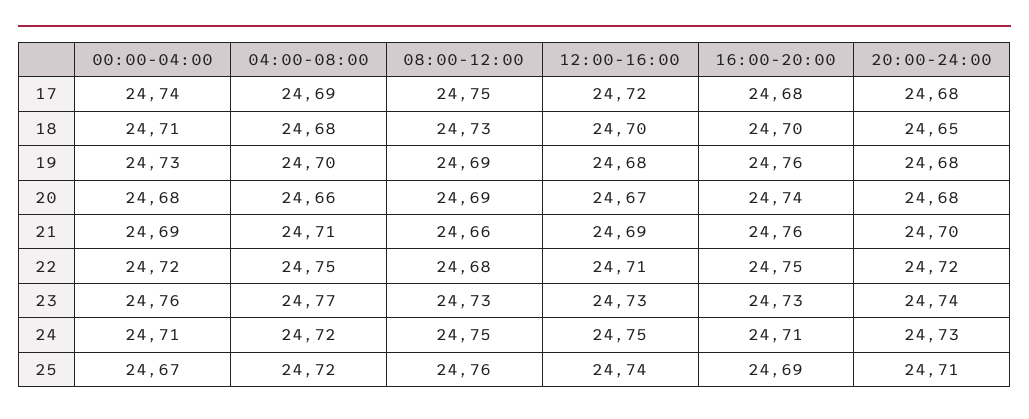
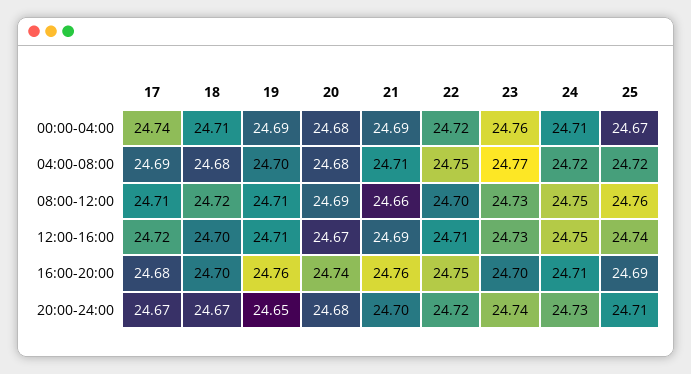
  {
    "00:00-04:00": {
      "17": 24.74,
      "18": 24.71,
-     "19": 24.73,
+     "19": 24.69,
      "20": 24.68,
      "21": 24.69,
      "22": 24.72,
      "23": 24.76,
      "24": 24.71,
      "25": 24.67
    },
    "04:00-08:00": {
      "17": 24.69,
      "18": 24.68,
      "19": 24.7,
-     "20": 24.66,
+     "20": 24.68,
      "21": 24.71,
      "22": 24.75,
      "23": 24.77,
      "24": 24.72,
      "25": 24.72
    },
    "08:00-12:00": {
-     "17": 24.75,
+     "17": 24.71,
-     "18": 24.73,
+     "18": 24.72,
-     "19": 24.69,
+     "19": 24.71,
      "20": 24.69,
      "21": 24.66,
-     "22": 24.68,
+     "22": 24.7,
      "23": 24.73,
      "24": 24.75,
      "25": 24.76
    },
    "12:00-16:00": {
      "17": 24.72,
      "18": 24.7,
-     "19": 24.68,
+     "19": 24.71,
      "20": 24.67,
      "21": 24.69,
      "22": 24.71,
      "23": 24.73,
      "24": 24.75,
      "25": 24.74
    },
    "16:00-20:00": {
      "17": 24.68,
      "18": 24.7,
      "19": 24.76,
      "20": 24.74,
      "21": 24.76,
      "22": 24.75,
-     "23": 24.73,
+     "23": 24.7,
      "24": 24.71,
      "25": 24.69
    },
    "20:00-24:00": {
-     "17": 24.68,
+     "17": 24.67,
-     "18": 24.65,
+     "18": 24.67,
-     "19": 24.68,
+     "19": 24.65,
      "20": 24.68,
      "21": 24.7,
      "22": 24.72,
      "23": 24.74,
      "24": 24.73,
      "25": 24.71
    }
  }

